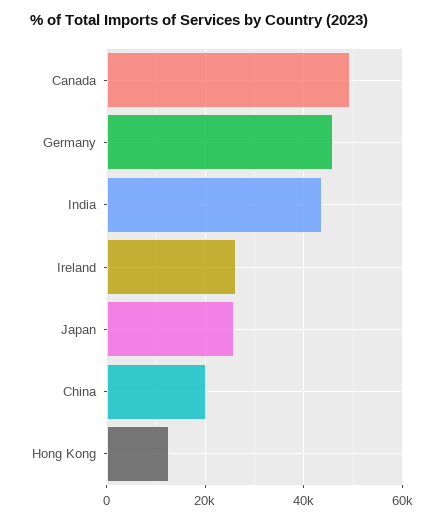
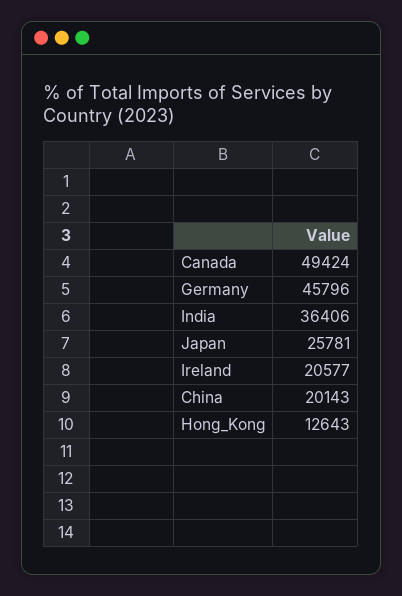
  {
    "Canada": 49424,
    "Germany": 45796,
-   "India": 44000,
+   "India": 36406,
-   "Ireland": 26000,
+   "Ireland": 20577,
    "Japan": 25781,
    "China": 20143,
    "Hong Kong": 12643
  }

